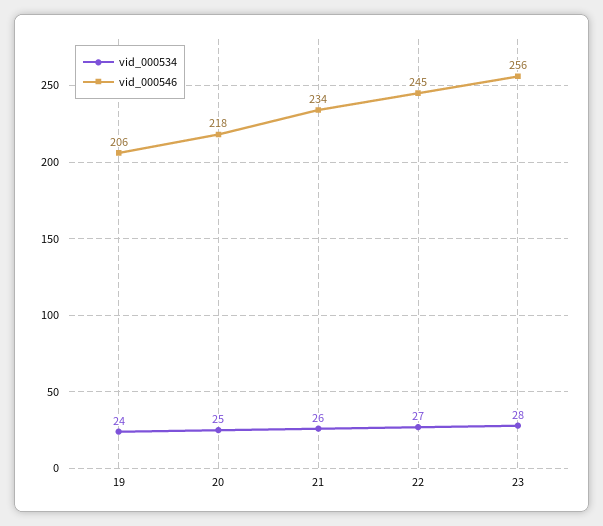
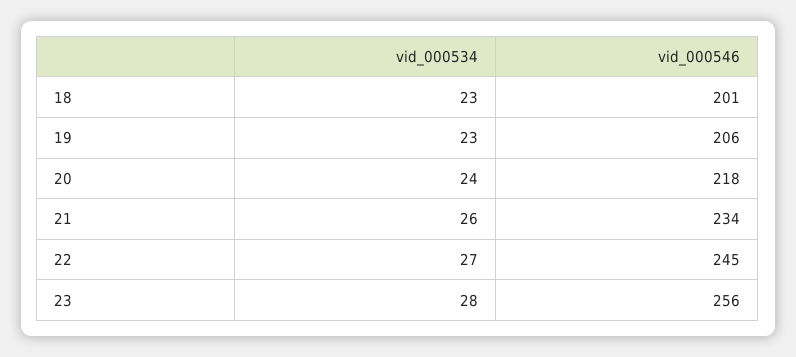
  {
    "vid_000534": {
-     "19": 24,
+     "19": 23,
-     "20": 25,
+     "20": 24,
      "21": 26,
      "22": 27,
-     "23": 28
+     "23": 28,
+     "18": 23
    },
    "vid_000546": {
      "19": 206,
      "20": 218,
      "21": 234,
      "22": 245,
-     "23": 256
+     "23": 256,
+     "18": 201
    }
  }

